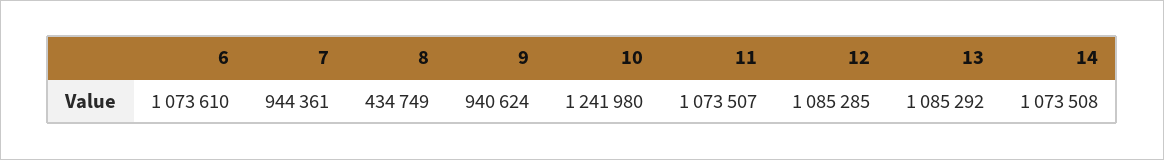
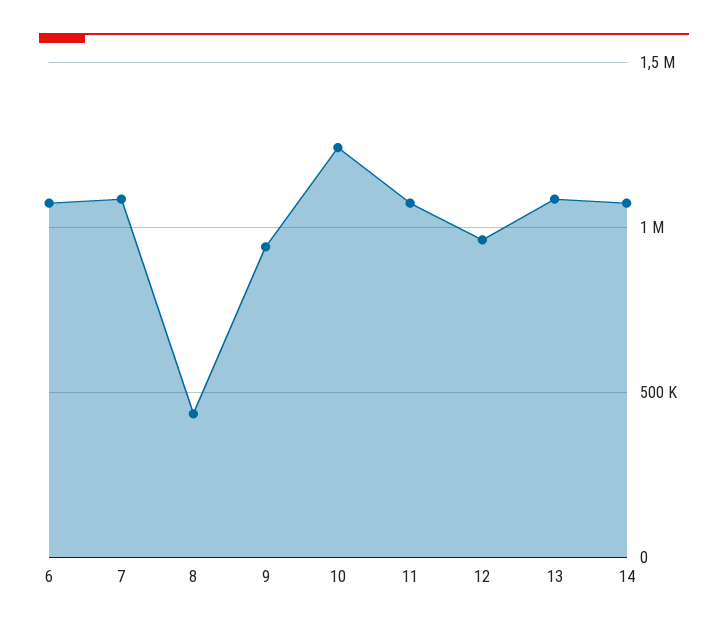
  {
    "6": 1073610,
-   "7": 944361,
+   "7": 1100000,
    "8": 434749,
    "9": 940624,
    "10": 1241980,
    "11": 1073507,
-   "12": 1085285,
+   "12": 950000,
    "13": 1085292,
    "14": 1073508
  }

